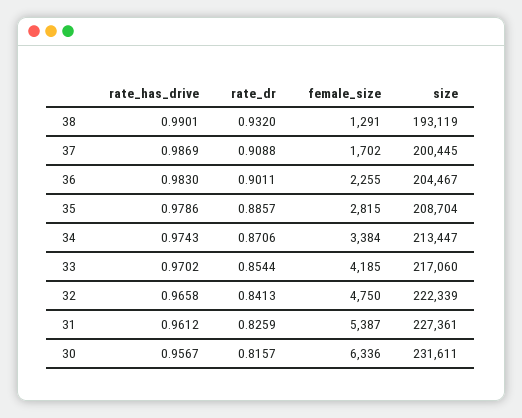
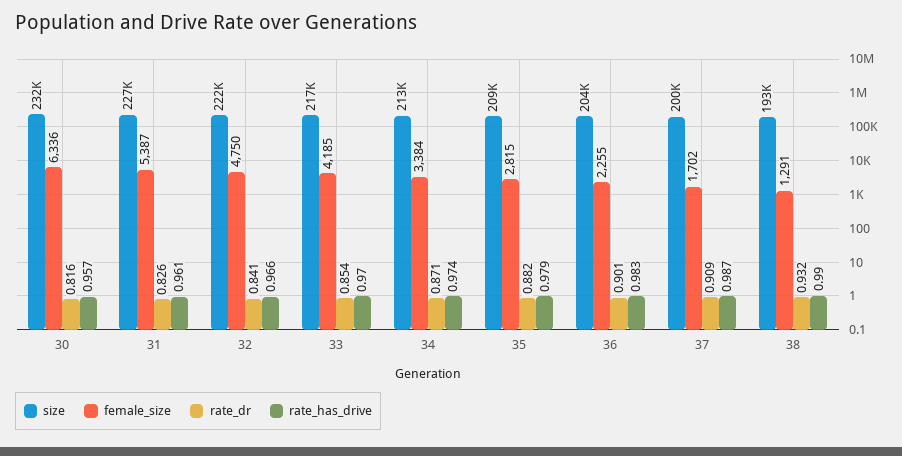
  {
    "rate_has_drive": {
      "38": 0.9901,
      "37": 0.9869,
      "36": 0.983,
      "35": 0.9786,
      "34": 0.9743,
      "33": 0.9702,
      "32": 0.9658,
      "31": 0.9612,
      "30": 0.9567
    },
    "rate_dr": {
      "38": 0.932,
      "37": 0.9088,
      "36": 0.9011,
-     "35": 0.8857,
+     "35": 0.882,
      "34": 0.8706,
      "33": 0.8544,
      "32": 0.8413,
      "31": 0.8259,
      "30": 0.8157
    },
    "female_size": {
      "38": 1291,
      "37": 1702,
      "36": 2255,
      "35": 2815,
      "34": 3384,
      "33": 4185,
      "32": 4750,
      "31": 5387,
      "30": 6336
    },
    "size": {
      "38": 193119,
      "37": 200445,
      "36": 204467,
      "35": 208704,
      "34": 213447,
      "33": 217060,
      "32": 222339,
      "31": 227361,
      "30": 231611
    }
  }

